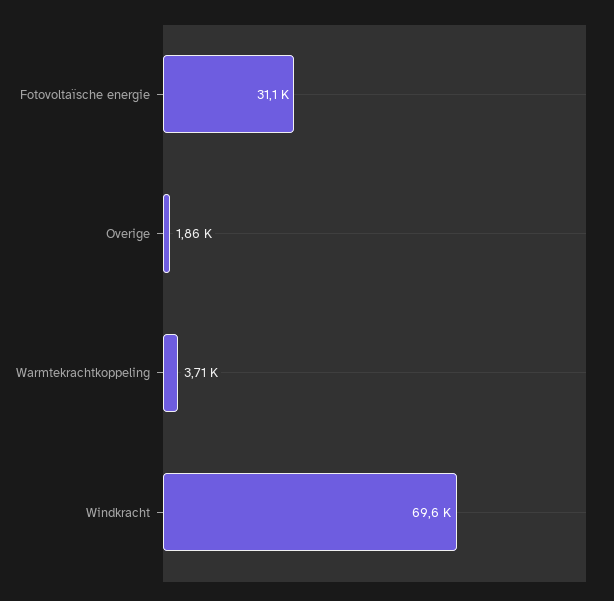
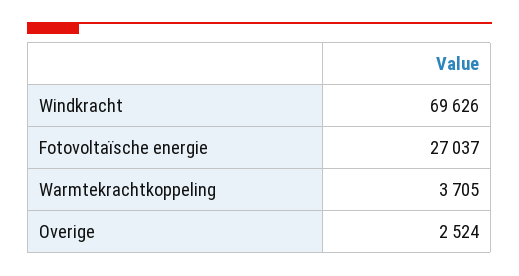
  {
-   "Fotovoltaïsche energie": 31100,
+   "Fotovoltaïsche energie": 27037,
-   "Overige": 1860,
+   "Overige": 2524,
    "Warmtekrachtkoppeling": 3705,
    "Windkracht": 69626
  }

